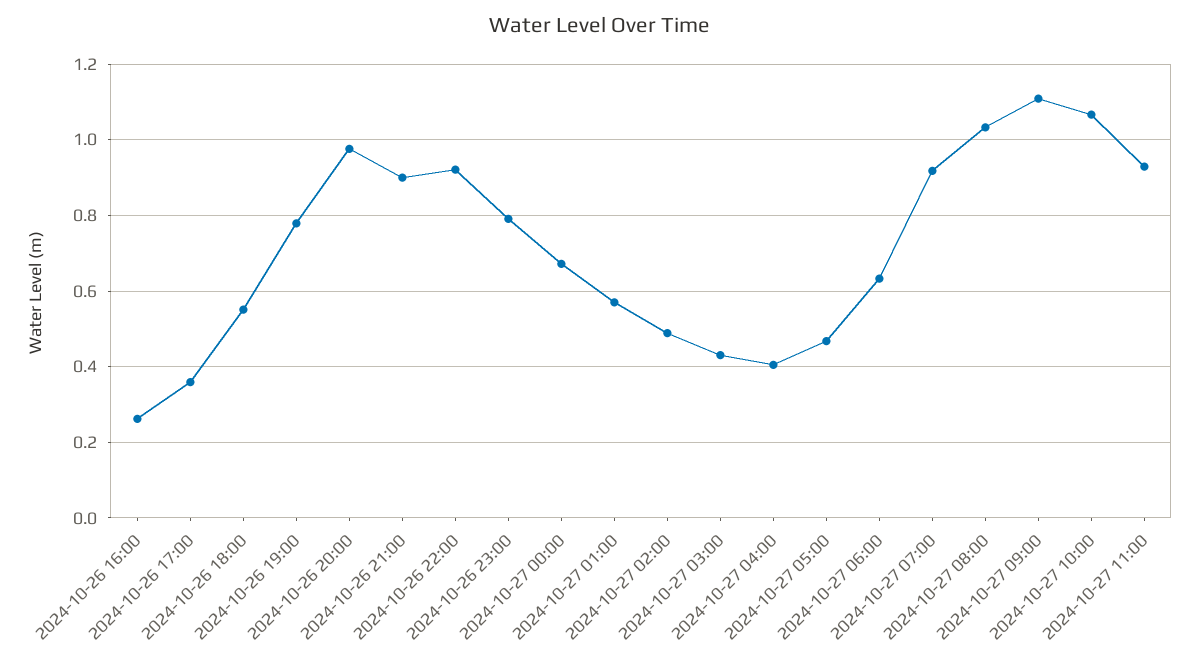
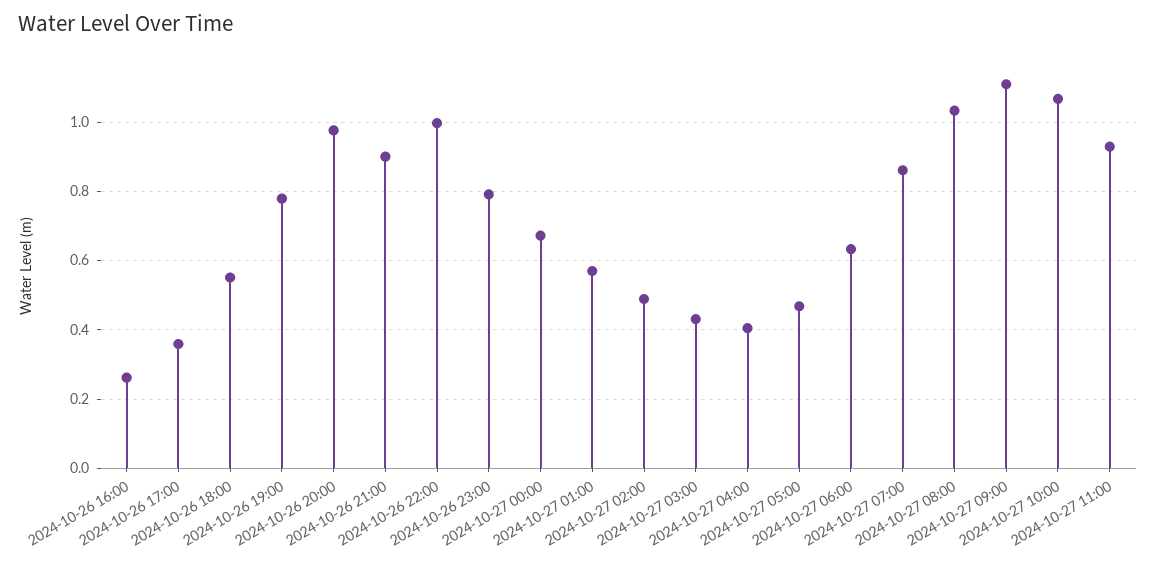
  {
    "2024-10-26 16:00": 0.26,
    "2024-10-26 17:00": 0.36,
    "2024-10-26 18:00": 0.56,
    "2024-10-26 19:00": 0.78,
    "2024-10-26 20:00": 0.98,
    "2024-10-26 21:00": 0.9,
-   "2024-10-26 22:00": 0.92,
+   "2024-10-26 22:00": 1,
    "2024-10-26 23:00": 0.8,
    "2024-10-27 00:00": 0.68,
    "2024-10-27 01:00": 0.58,
    "2024-10-27 02:00": 0.48,
    "2024-10-27 03:00": 0.44,
    "2024-10-27 04:00": 0.4,
    "2024-10-27 05:00": 0.46,
    "2024-10-27 06:00": 0.64,
-   "2024-10-27 07:00": 0.92,
+   "2024-10-27 07:00": 0.86,
    "2024-10-27 08:00": 1.04,
    "2024-10-27 09:00": 1.1,
    "2024-10-27 10:00": 1.06,
    "2024-10-27 11:00": 0.92
  }

